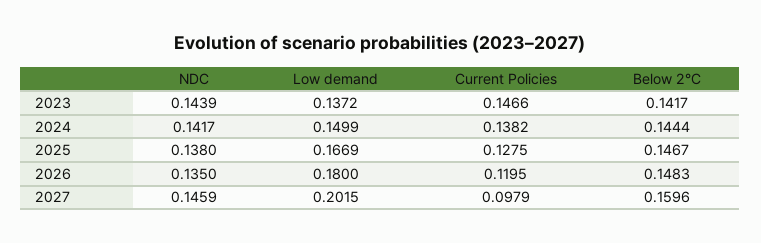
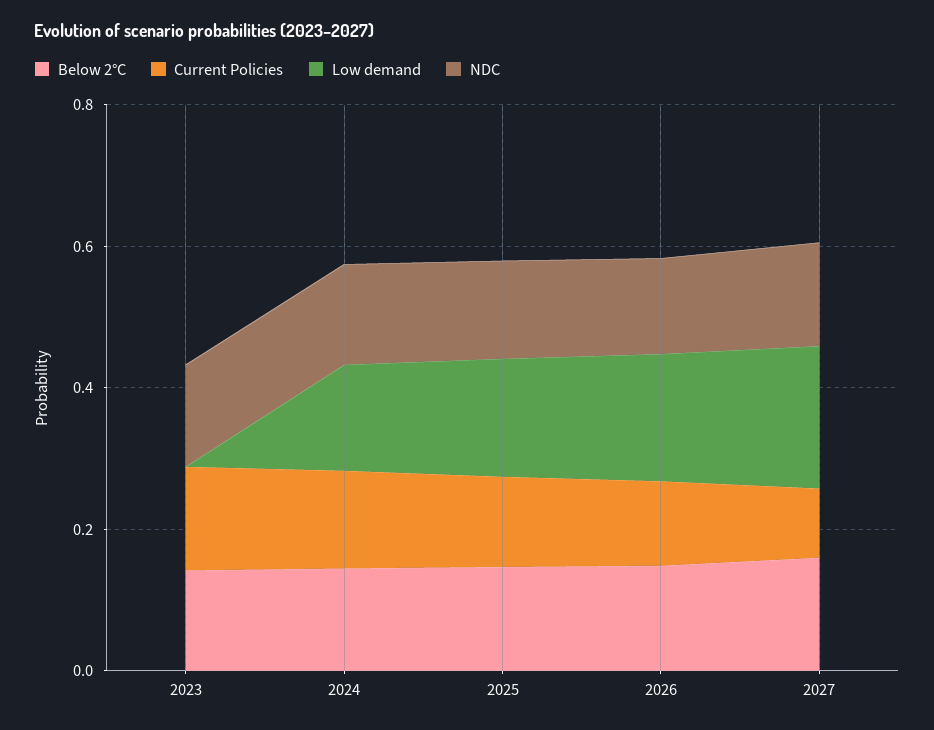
  {
    "NDC": {
      "2023": 0.1439,
      "2024": 0.1417,
      "2025": 0.138,
      "2026": 0.135,
      "2027": 0.1459
    },
    "Low demand": {
-     "2023": 0.1372,
+     "2023": 0,
      "2024": 0.1499,
      "2025": 0.1669,
      "2026": 0.18,
      "2027": 0.2015
    },
    "Current Policies": {
      "2023": 0.1466,
      "2024": 0.1382,
      "2025": 0.1275,
      "2026": 0.1195,
      "2027": 0.0979
    },
    "Below 2°C": {
      "2023": 0.1417,
      "2024": 0.1444,
      "2025": 0.1467,
      "2026": 0.1483,
      "2027": 0.1596
    }
  }

